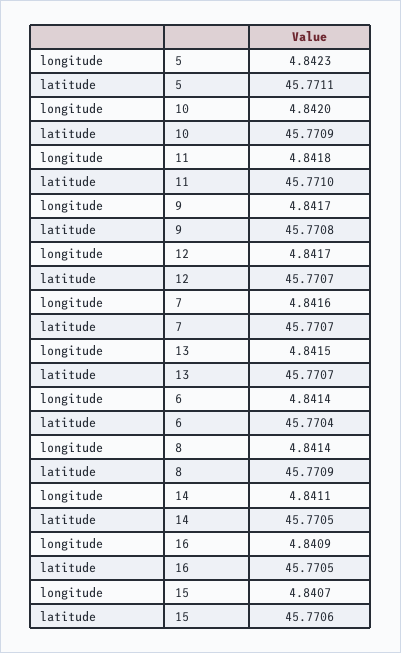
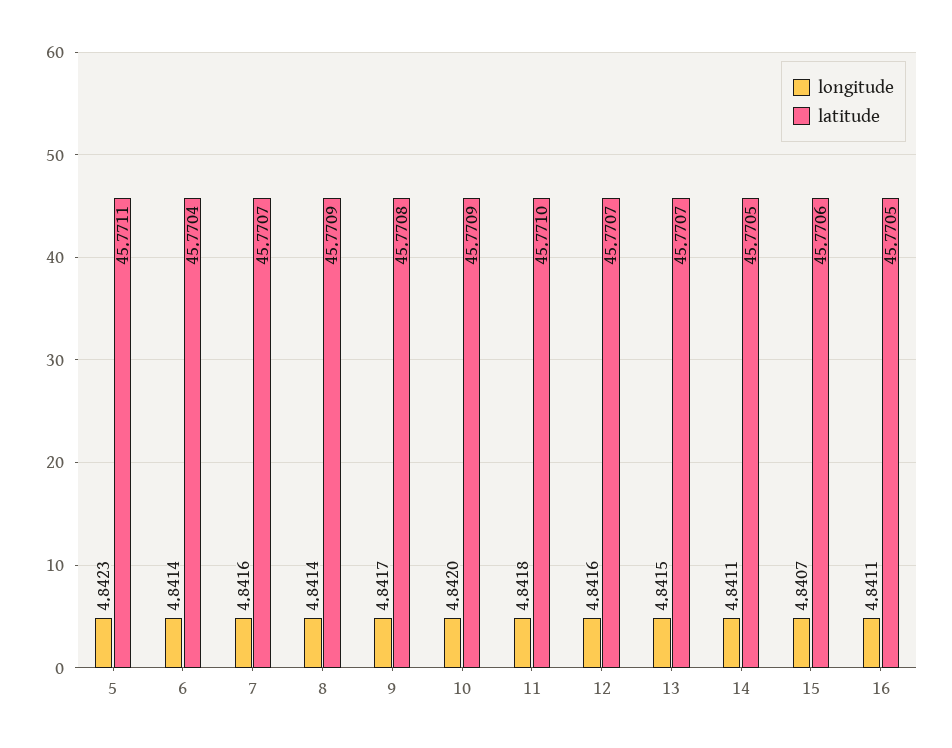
  {
    "longitude": {
      "5": 4.8423,
      "10": 4.842,
      "11": 4.8418,
      "9": 4.8417,
-     "12": 4.8417,
+     "12": 4.8416,
      "7": 4.8416,
      "13": 4.8415,
      "6": 4.8414,
      "8": 4.8414,
      "14": 4.8411,
-     "16": 4.8409,
+     "16": 4.8411,
      "15": 4.8407
    },
    "latitude": {
      "5": 45.7711,
      "10": 45.7709,
      "11": 45.771,
      "9": 45.7708,
      "12": 45.7707,
      "7": 45.7707,
      "13": 45.7707,
      "6": 45.7704,
      "8": 45.7709,
      "14": 45.7705,
      "16": 45.7705,
      "15": 45.7706
    }
  }

